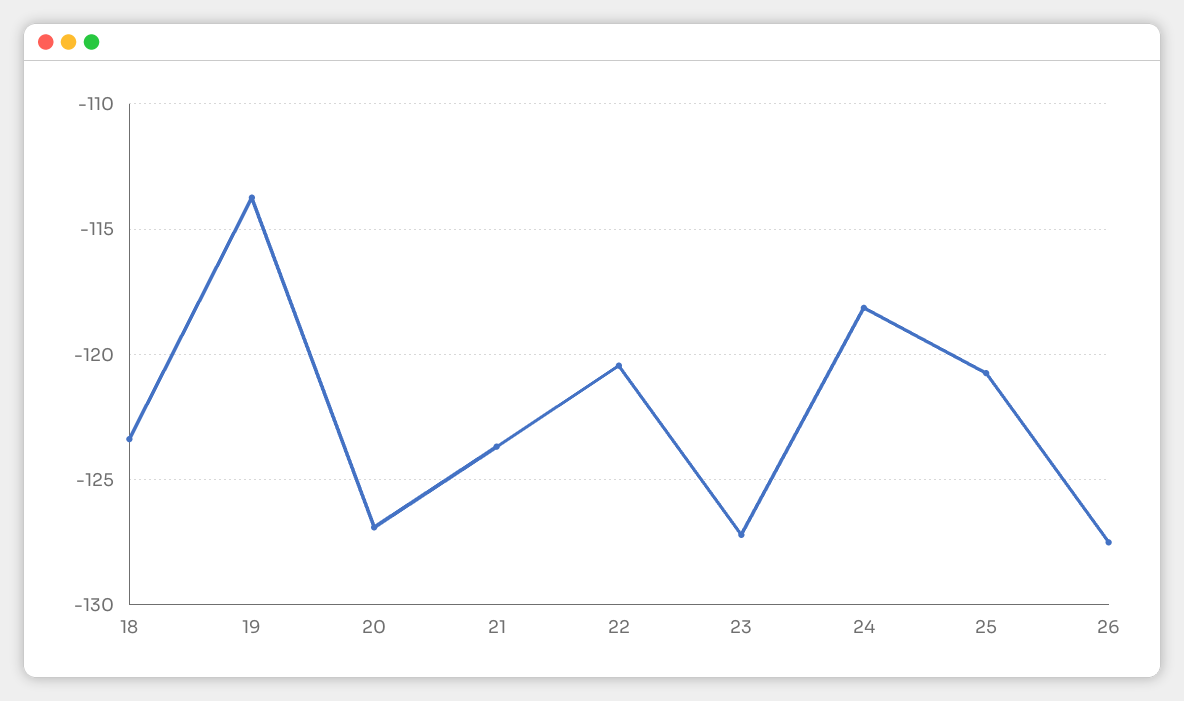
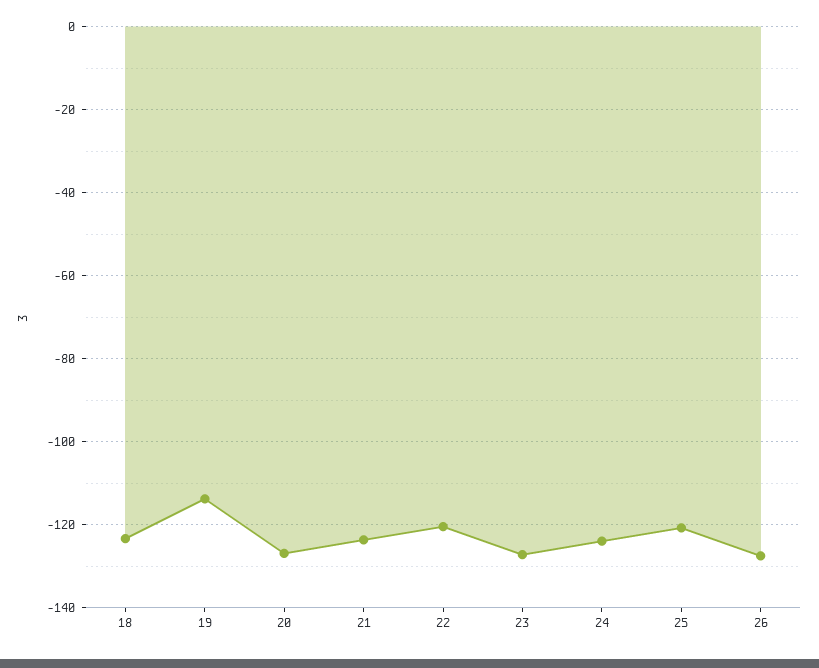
  {
    "18": -123.5,
    "19": -114,
    "20": -127,
    "21": -123.5,
    "22": -120.5,
    "23": -127,
-   "24": -118,
+   "24": -124,
    "25": -121,
    "26": -127.5
  }

